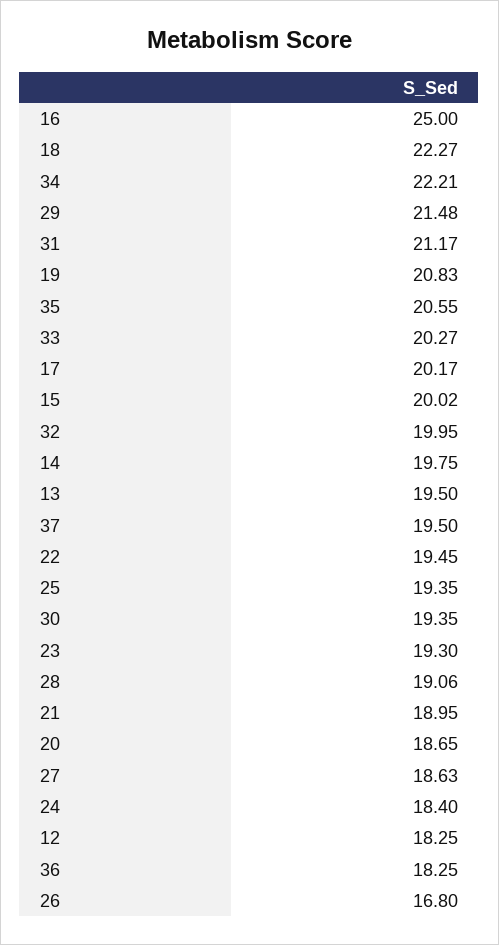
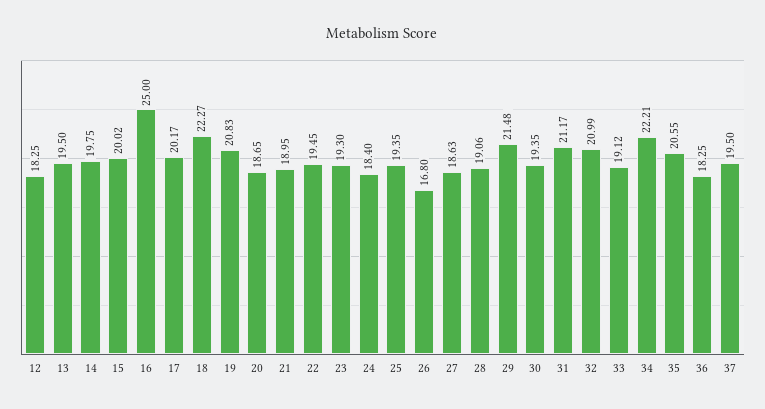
  {
    "16": 25,
    "18": 22.27,
    "34": 22.21,
    "29": 21.48,
    "31": 21.17,
    "19": 20.83,
    "35": 20.55,
-   "33": 20.27,
+   "33": 19.12,
    "17": 20.17,
    "15": 20.02,
-   "32": 19.95,
+   "32": 20.99,
    "14": 19.75,
    "13": 19.5,
    "37": 19.5,
    "22": 19.45,
    "25": 19.35,
    "30": 19.35,
    "23": 19.3,
    "28": 19.06,
    "21": 18.95,
    "20": 18.65,
    "27": 18.63,
    "24": 18.4,
    "12": 18.25,
    "36": 18.25,
    "26": 16.8
  }

